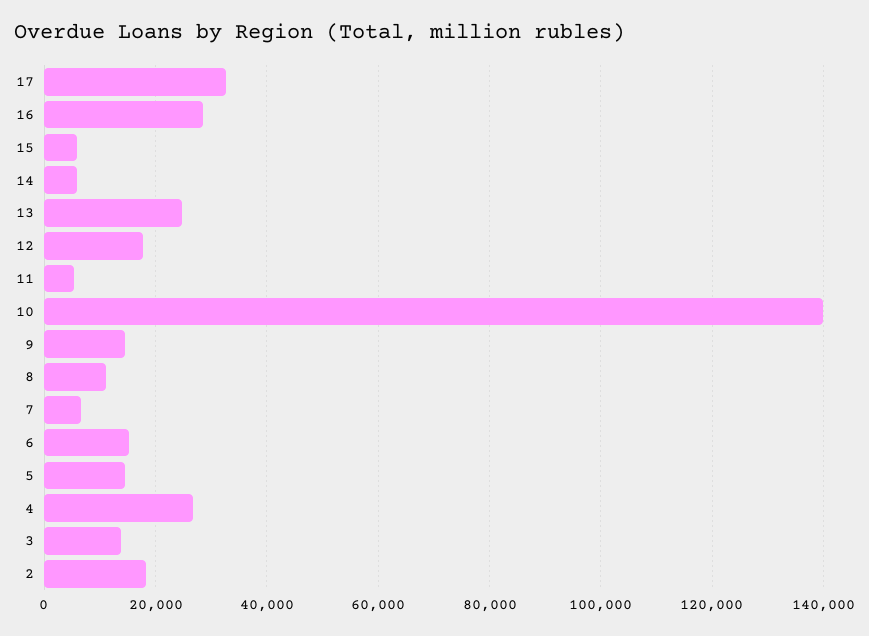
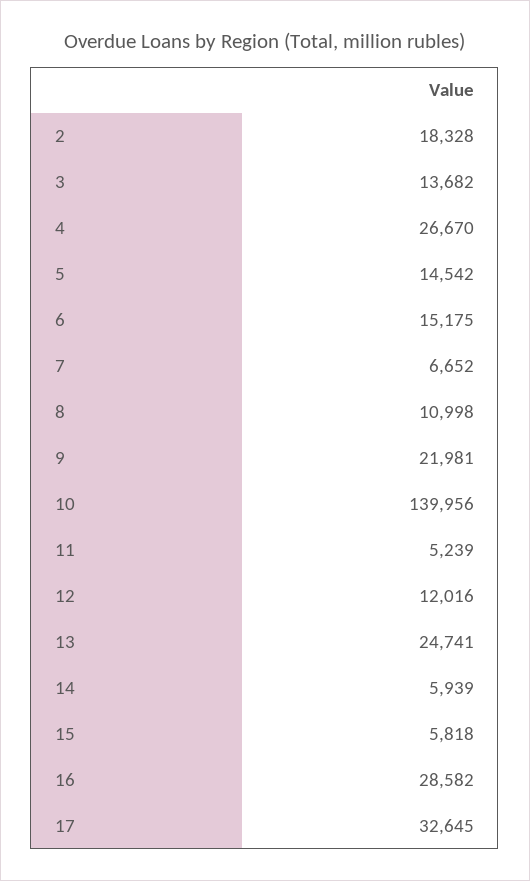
  {
    "17": 32645,
    "16": 28582,
    "15": 5818,
    "14": 5939,
    "13": 24741,
-   "12": 18000,
+   "12": 12016,
    "11": 5239,
    "10": 139956,
-   "9": 14000,
+   "9": 21981,
    "8": 10998,
    "7": 6652,
    "6": 15175,
    "5": 14542,
    "4": 26670,
    "3": 13682,
    "2": 18328
  }

